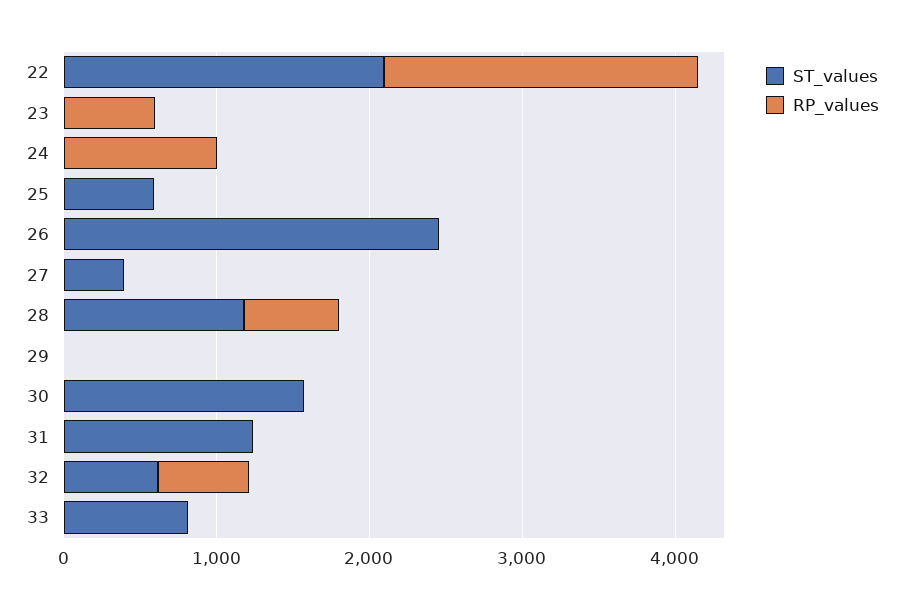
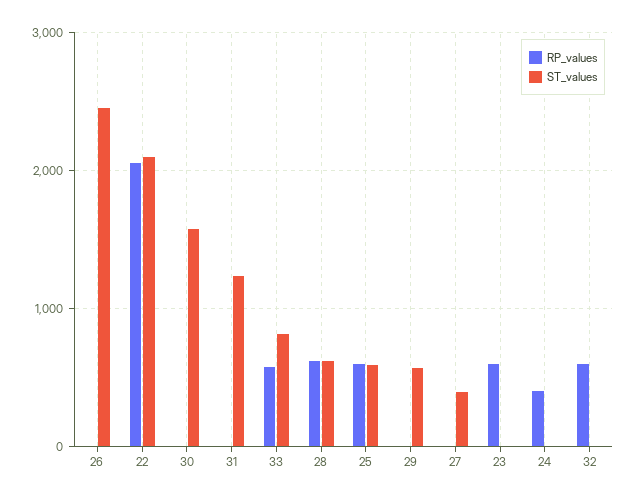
  {
    "ST_values": {
      "22": 2100,
      "23": 0,
      "24": 0,
      "25": 600,
      "26": 2500,
      "27": 400,
-     "28": 1200,
+     "28": 600,
-     "29": 0,
+     "29": 600,
      "30": 1600,
      "31": 1200,
-     "32": 600,
+     "32": 0,
      "33": 800
    },
    "RP_values": {
      "22": 2100,
      "23": 600,
-     "24": 1000,
+     "24": 400,
-     "25": 0,
+     "25": 600,
      "26": 0,
      "27": 0,
      "28": 600,
      "29": 0,
      "30": 0,
      "31": 0,
      "32": 600,
-     "33": 0
+     "33": 600
    }
  }

